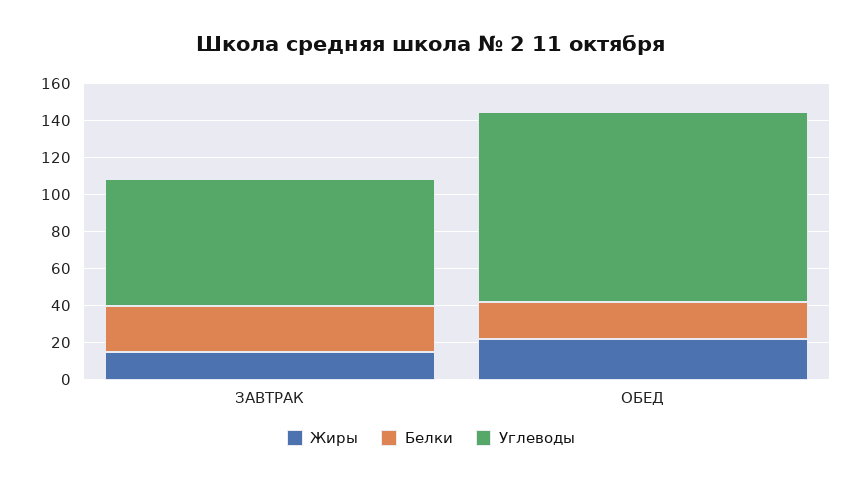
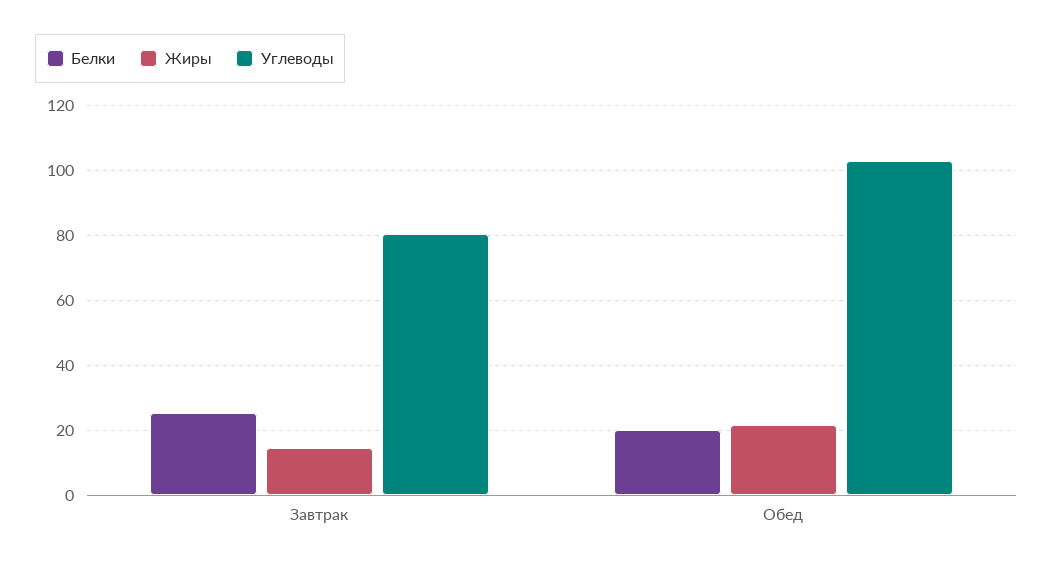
  {
    "Жиры": {
      "ЗАВТРАК": 14,
      "ОБЕД": 22
    },
    "Белки": {
      "ЗАВТРАК": 26,
      "ОБЕД": 20
    },
    "Углеводы": {
-     "ЗАВТРАК": 70,
+     "ЗАВТРАК": 80,
      "ОБЕД": 102
    }
  }

